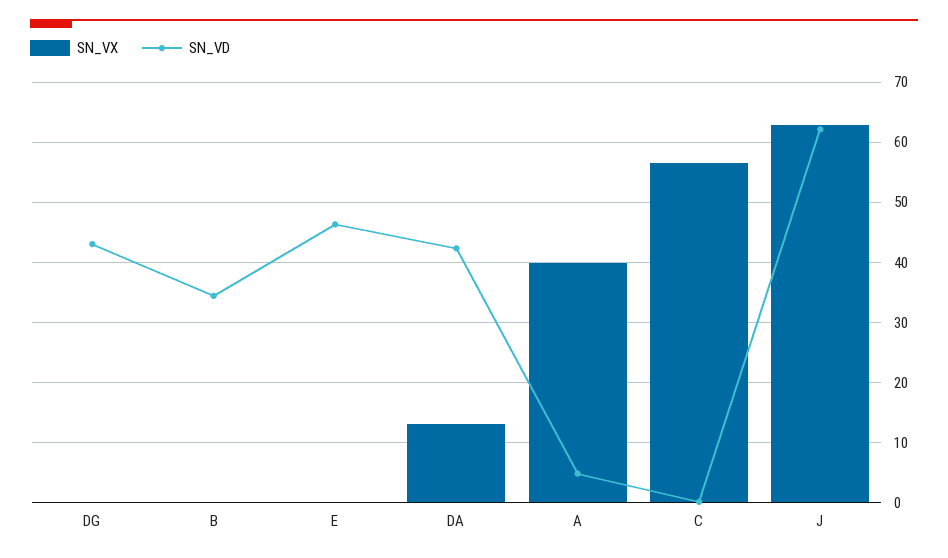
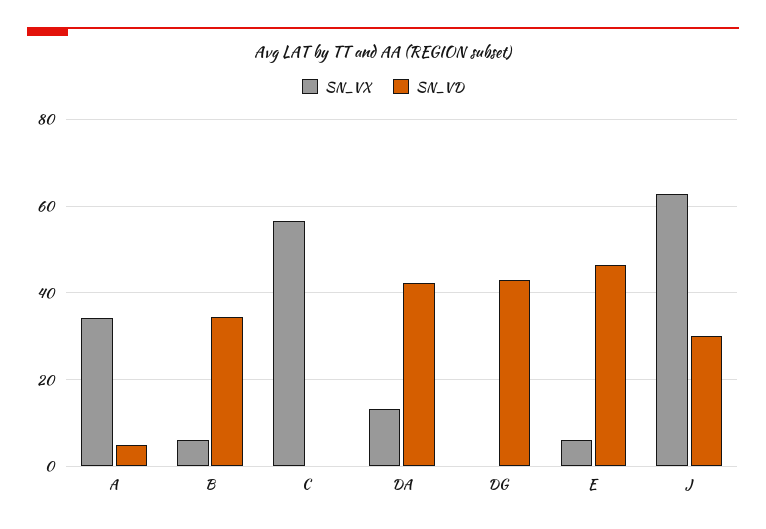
  {
    "SN_VX": {
      "DG": 0,
-     "B": 0,
+     "B": 6,
-     "E": 0,
+     "E": 6,
      "DA": 13,
-     "A": 40,
+     "A": 34,
      "C": 57,
      "J": 63
    },
    "SN_VD": {
      "DG": 43,
      "B": 34,
      "E": 46,
      "DA": 42,
      "A": 5,
      "C": 0,
-     "J": 62
+     "J": 30
    }
  }

